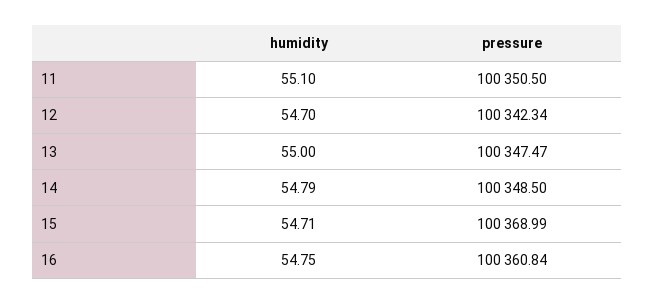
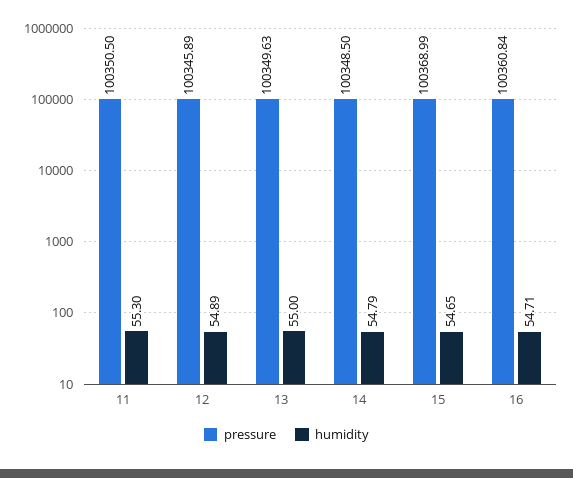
  {
    "humidity": {
-     "11": 55.1,
+     "11": 55.3,
-     "12": 54.7,
+     "12": 54.89,
      "13": 55,
      "14": 54.79,
-     "15": 54.71,
+     "15": 54.65,
-     "16": 54.75
+     "16": 54.71
    },
    "pressure": {
      "11": 100350.5,
-     "12": 100342.34,
+     "12": 100345.89,
-     "13": 100347.47,
+     "13": 100349.63,
      "14": 100348.5,
      "15": 100368.99,
      "16": 100360.84
    }
  }

